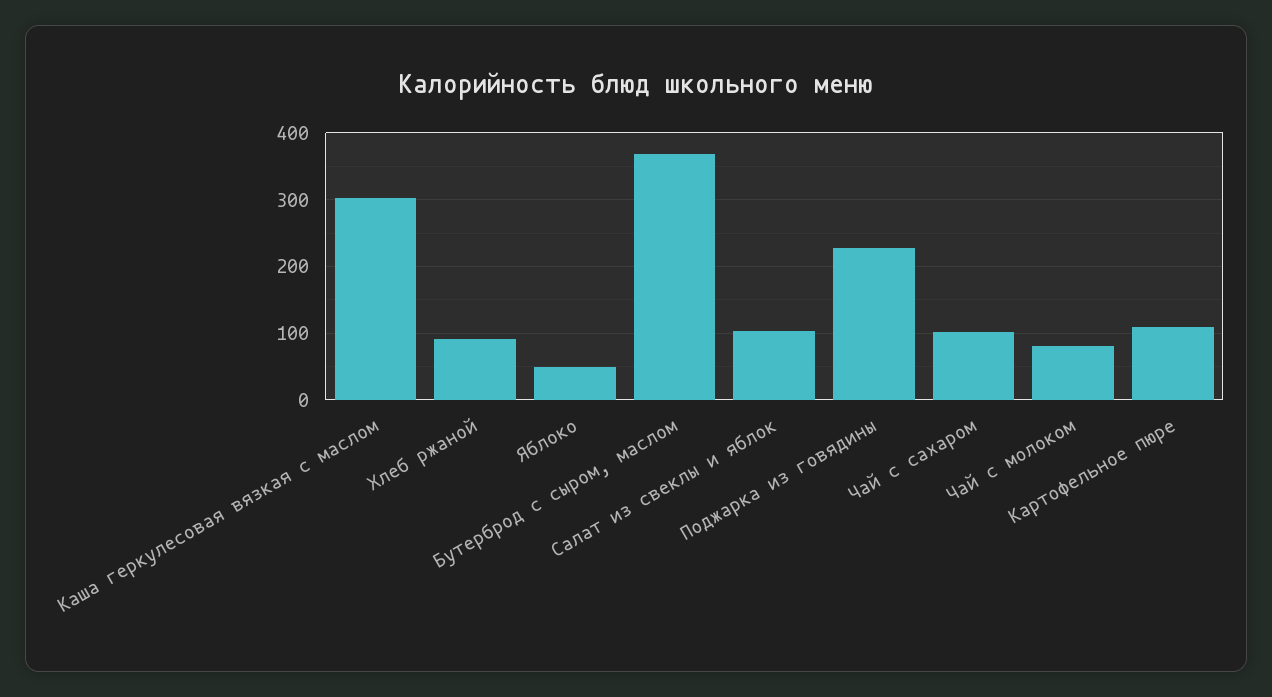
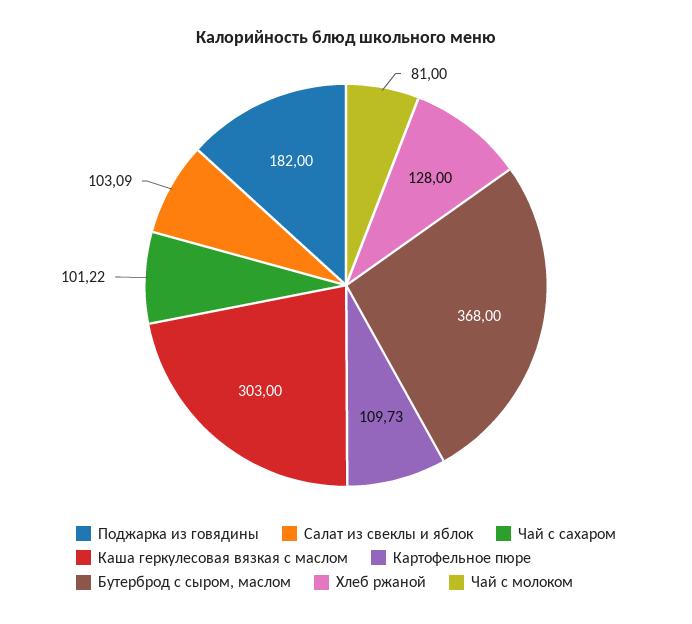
  {
    "Каша геркулесовая вязкая с маслом": 303,
-   "Хлеб ржаной": 90,
+   "Хлеб ржаной": 128,
-   "Яблоко": 50,
    "Бутерброд с сыром, маслом": 368,
    "Салат из свеклы и яблок": 103.09,
-   "Поджарка из говядины": 230,
+   "Поджарка из говядины": 182,
    "Чай с сахаром": 101.22,
    "Чай с молоком": 81,
    "Картофельное пюре": 109.73
  }

